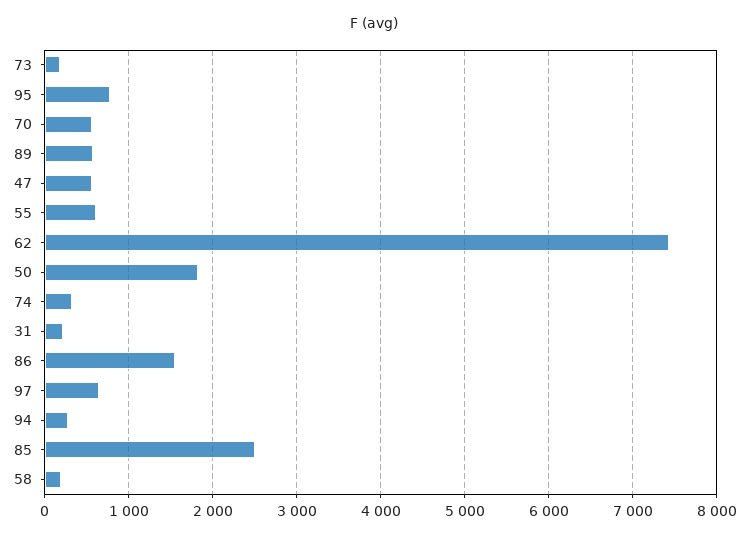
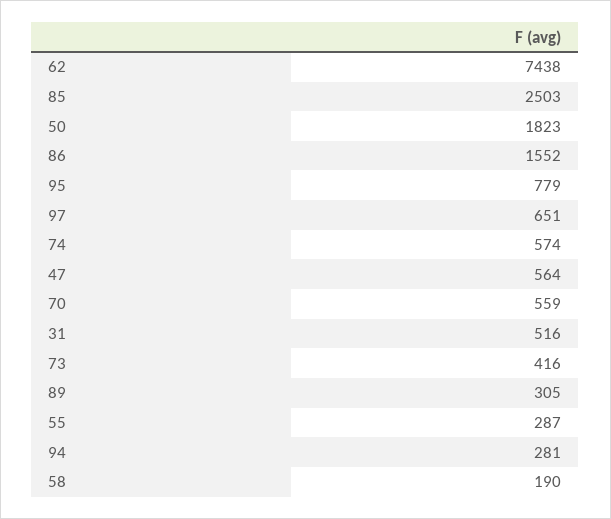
  {
-   "73": 200,
+   "73": 416,
    "95": 779,
    "70": 559,
-   "89": 600,
+   "89": 305,
    "47": 564,
-   "55": 600,
+   "55": 287,
    "62": 7438,
    "50": 1823,
-   "74": 300,
+   "74": 574,
-   "31": 200,
+   "31": 516,
    "86": 1552,
    "97": 651,
    "94": 281,
    "85": 2503,
    "58": 190
  }

